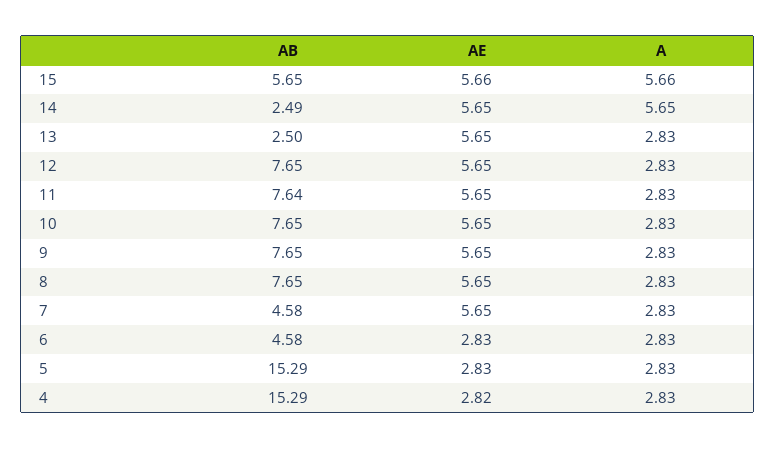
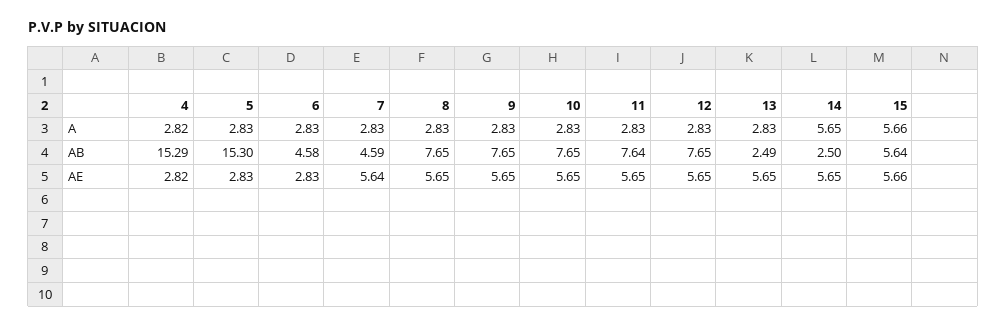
  {
    "AB": {
-     "15": 5.65,
+     "15": 5.64,
-     "14": 2.49,
+     "14": 2.5,
-     "13": 2.5,
+     "13": 2.49,
      "12": 7.65,
      "11": 7.64,
      "10": 7.65,
      "9": 7.65,
      "8": 7.65,
-     "7": 4.58,
+     "7": 4.59,
      "6": 4.58,
-     "5": 15.29,
+     "5": 15.3,
      "4": 15.29
    },
    "AE": {
      "15": 5.66,
      "14": 5.65,
      "13": 5.65,
      "12": 5.65,
      "11": 5.65,
      "10": 5.65,
      "9": 5.65,
      "8": 5.65,
-     "7": 5.65,
+     "7": 5.64,
      "6": 2.83,
      "5": 2.83,
      "4": 2.82
    },
    "A": {
      "15": 5.66,
      "14": 5.65,
      "13": 2.83,
      "12": 2.83,
      "11": 2.83,
      "10": 2.83,
      "9": 2.83,
      "8": 2.83,
      "7": 2.83,
      "6": 2.83,
      "5": 2.83,
-     "4": 2.83
+     "4": 2.82
    }
  }

